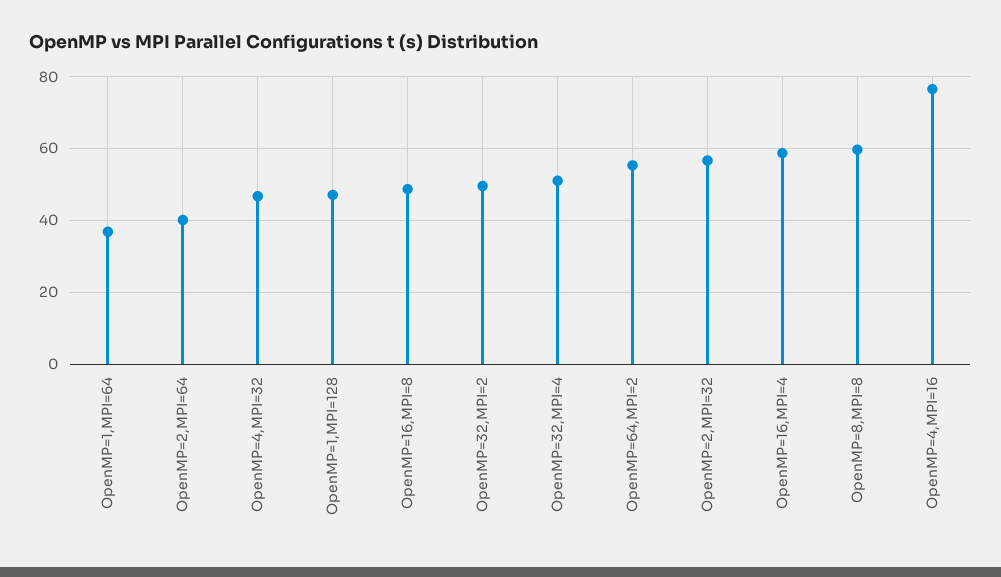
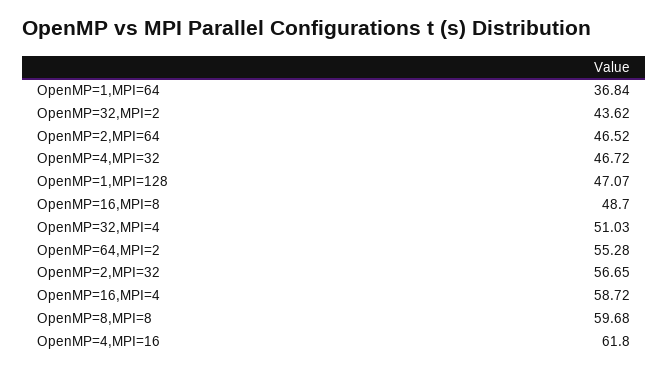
  {
    "OpenMP=1,MPI=64": 36.84,
-   "OpenMP=2,MPI=64": 40,
+   "OpenMP=2,MPI=64": 46.52,
    "OpenMP=4,MPI=32": 46.72,
    "OpenMP=1,MPI=128": 47.07,
    "OpenMP=16,MPI=8": 48.7,
-   "OpenMP=32,MPI=2": 50,
+   "OpenMP=32,MPI=2": 43.62,
    "OpenMP=32,MPI=4": 51.03,
    "OpenMP=64,MPI=2": 55.28,
    "OpenMP=2,MPI=32": 56.65,
    "OpenMP=16,MPI=4": 58.72,
    "OpenMP=8,MPI=8": 59.68,
-   "OpenMP=4,MPI=16": 76
+   "OpenMP=4,MPI=16": 61.8
  }

